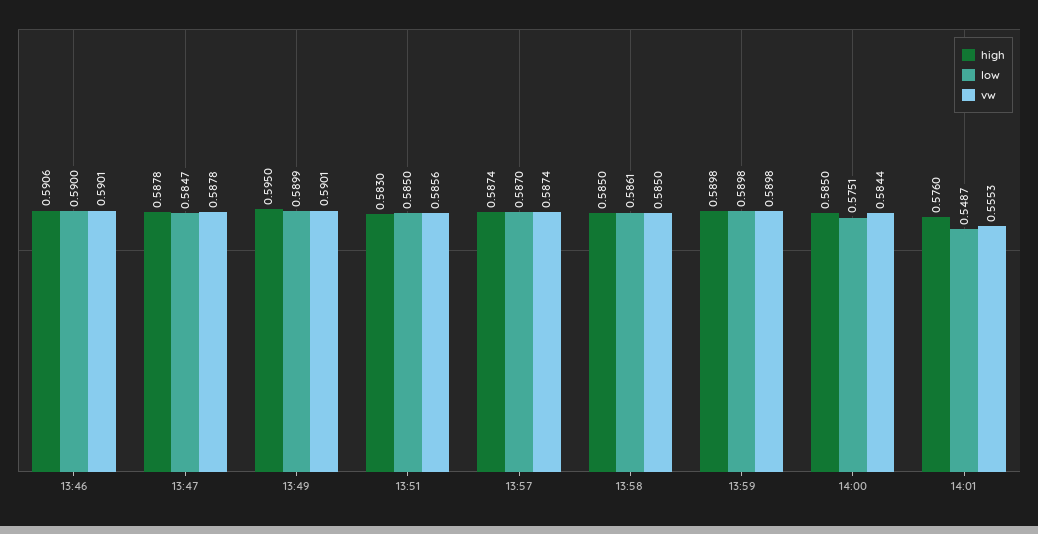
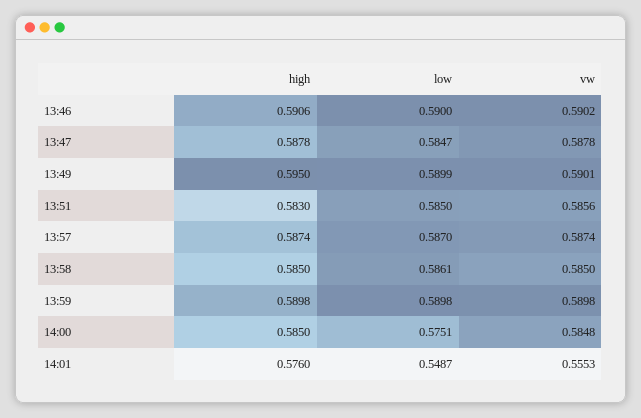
  {
    "high": {
      "13:46": 0.5906,
      "13:47": 0.5878,
      "13:49": 0.595,
      "13:51": 0.583,
      "13:57": 0.5874,
      "13:58": 0.585,
      "13:59": 0.5898,
      "14:00": 0.585,
      "14:01": 0.576
    },
    "low": {
      "13:46": 0.59,
      "13:47": 0.5847,
      "13:49": 0.5899,
      "13:51": 0.585,
      "13:57": 0.587,
      "13:58": 0.5861,
      "13:59": 0.5898,
      "14:00": 0.5751,
      "14:01": 0.5487
    },
    "vw": {
-     "13:46": 0.5901,
+     "13:46": 0.5902,
      "13:47": 0.5878,
      "13:49": 0.5901,
      "13:51": 0.5856,
      "13:57": 0.5874,
      "13:58": 0.585,
      "13:59": 0.5898,
-     "14:00": 0.5844,
+     "14:00": 0.5848,
      "14:01": 0.5553
    }
  }

